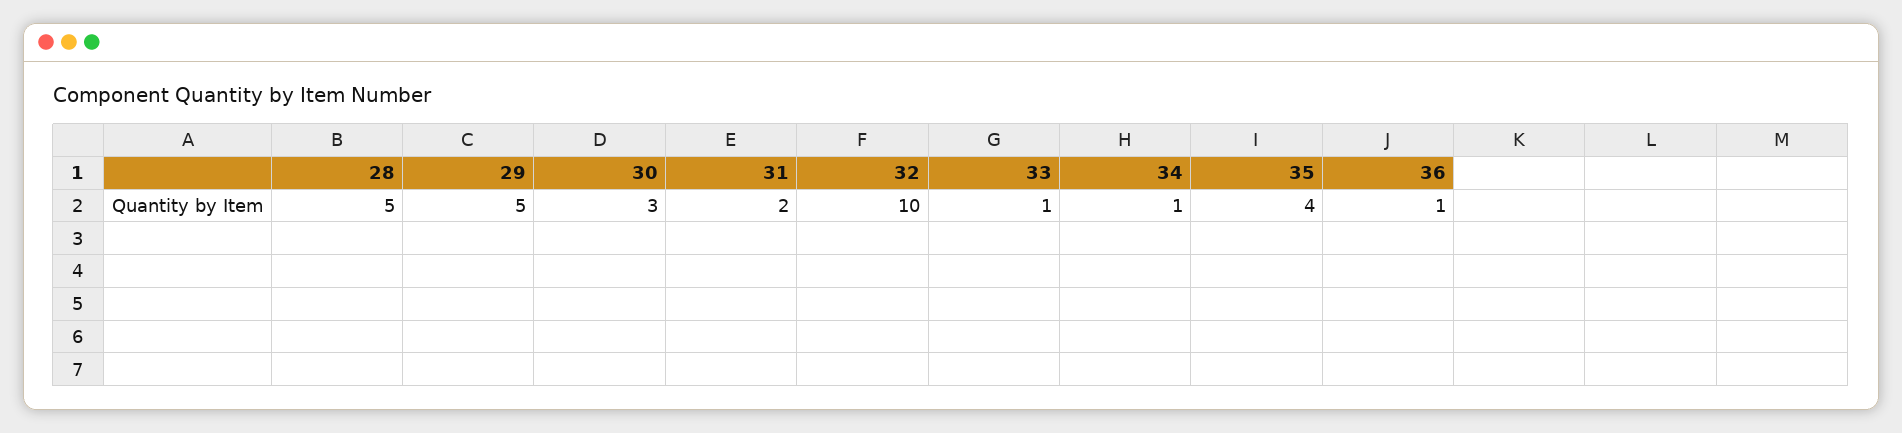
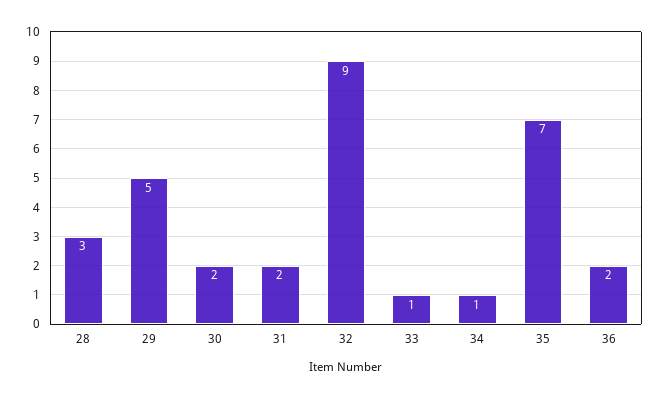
  {
-   "28": 5,
+   "28": 3,
    "29": 5,
-   "30": 3,
+   "30": 2,
    "31": 2,
-   "32": 10,
+   "32": 9,
    "33": 1,
    "34": 1,
-   "35": 4,
+   "35": 7,
-   "36": 1
+   "36": 2
  }

